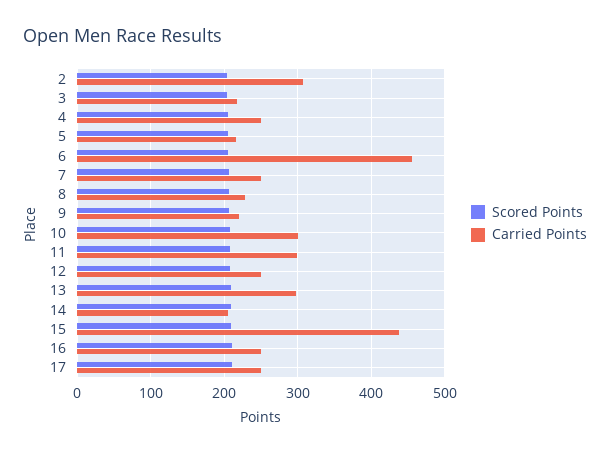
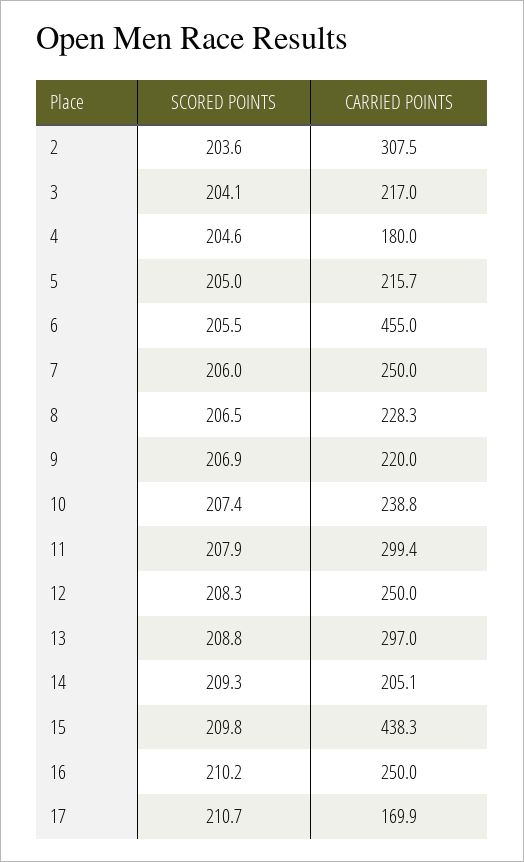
  {
    "Scored Points": {
      "2": 203.6,
      "3": 204.1,
      "4": 204.6,
      "5": 205,
      "6": 205.5,
      "7": 206,
      "8": 206.5,
      "9": 206.9,
      "10": 207.4,
      "11": 207.9,
      "12": 208.3,
      "13": 208.8,
      "14": 209.3,
      "15": 209.8,
      "16": 210.2,
      "17": 210.7
    },
    "Carried Points": {
      "2": 307.5,
      "3": 217,
-     "4": 250,
+     "4": 180,
      "5": 215.7,
      "6": 455,
      "7": 250,
      "8": 228.3,
      "9": 220,
-     "10": 300,
+     "10": 238.8,
      "11": 299.4,
      "12": 250,
      "13": 297,
      "14": 205.1,
      "15": 438.3,
      "16": 250,
-     "17": 250
+     "17": 169.9
    }
  }

